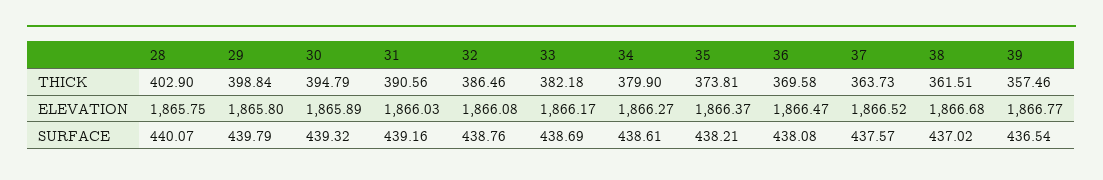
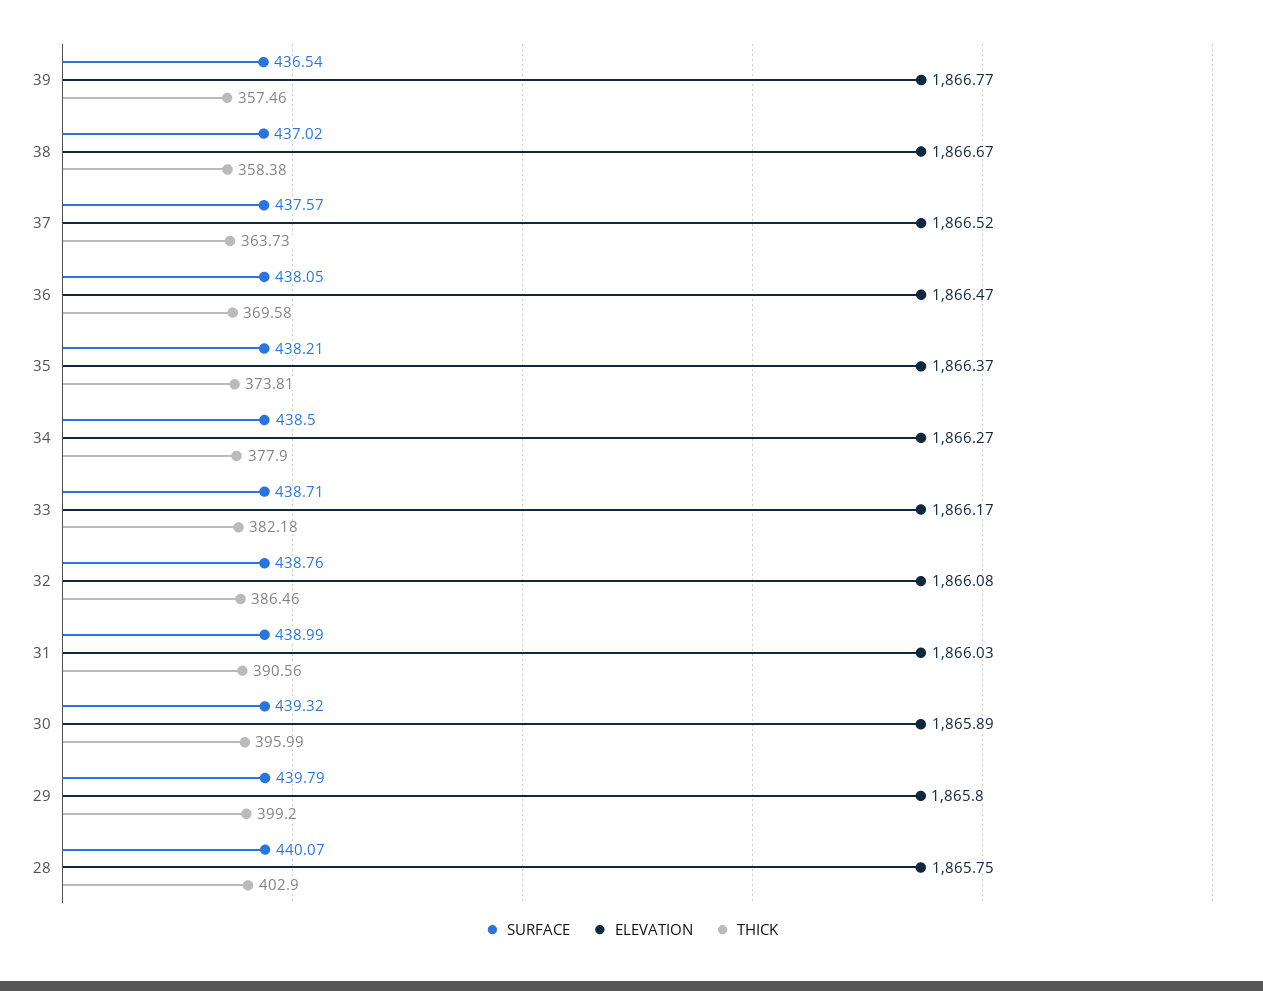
  {
    "THICK": {
      "28": 402.9,
-     "29": 398.84,
+     "29": 399.2,
-     "30": 394.79,
+     "30": 395.99,
      "31": 390.56,
      "32": 386.46,
      "33": 382.18,
-     "34": 379.9,
+     "34": 377.9,
      "35": 373.81,
      "36": 369.58,
      "37": 363.73,
-     "38": 361.51,
+     "38": 358.38,
      "39": 357.46
    },
    "ELEVATION": {
      "28": 1865.75,
      "29": 1865.8,
      "30": 1865.89,
      "31": 1866.03,
      "32": 1866.08,
      "33": 1866.17,
      "34": 1866.27,
      "35": 1866.37,
      "36": 1866.47,
      "37": 1866.52,
-     "38": 1866.68,
+     "38": 1866.67,
      "39": 1866.77
    },
    "SURFACE": {
      "28": 440.07,
      "29": 439.79,
      "30": 439.32,
-     "31": 439.16,
+     "31": 438.99,
      "32": 438.76,
-     "33": 438.69,
+     "33": 438.71,
-     "34": 438.61,
+     "34": 438.5,
      "35": 438.21,
-     "36": 438.08,
+     "36": 438.05,
      "37": 437.57,
      "38": 437.02,
      "39": 436.54
    }
  }

